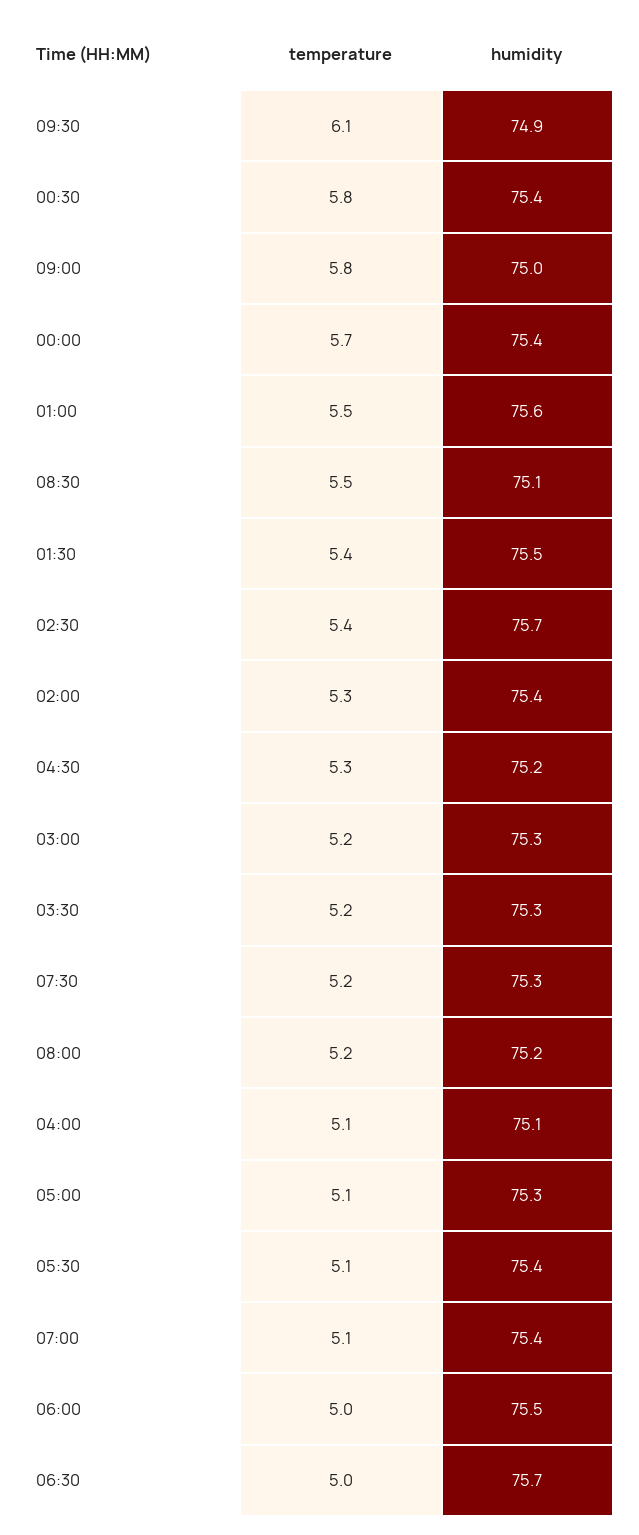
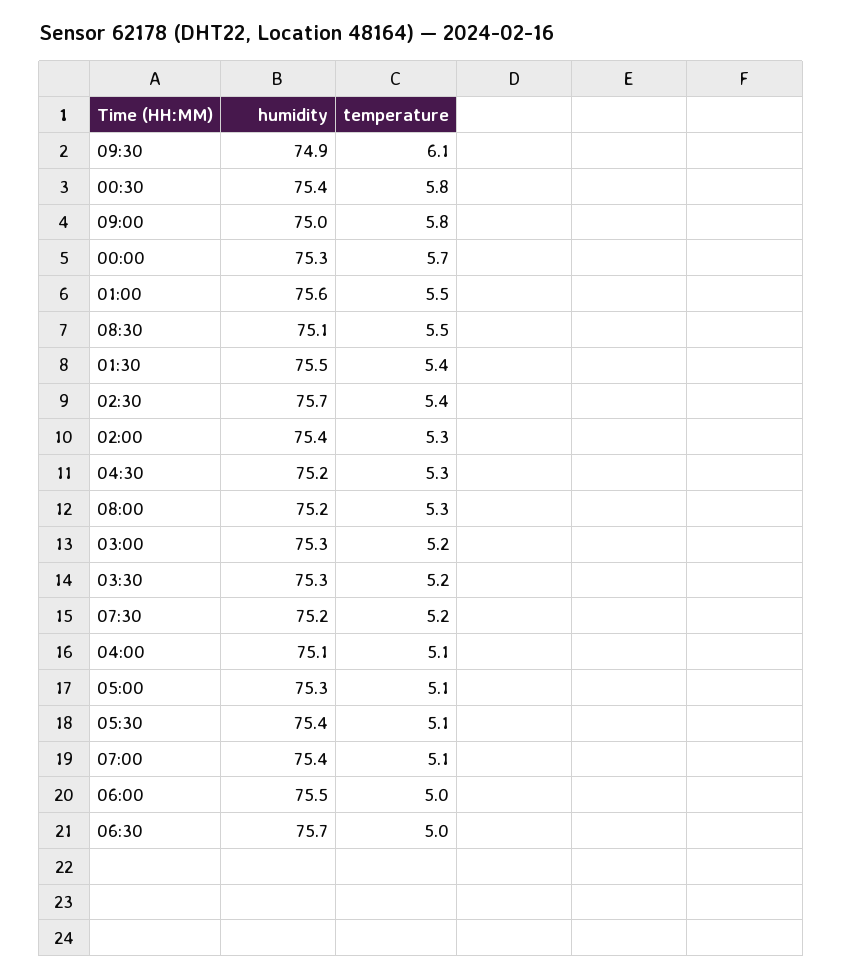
  {
    "temperature": {
      "09:30": 6.1,
      "00:30": 5.8,
      "09:00": 5.8,
      "00:00": 5.7,
      "01:00": 5.5,
      "08:30": 5.5,
      "01:30": 5.4,
      "02:30": 5.4,
      "02:00": 5.3,
      "04:30": 5.3,
      "03:00": 5.2,
      "03:30": 5.2,
      "07:30": 5.2,
-     "08:00": 5.2,
+     "08:00": 5.3,
      "04:00": 5.1,
      "05:00": 5.1,
      "05:30": 5.1,
      "07:00": 5.1,
      "06:00": 5,
      "06:30": 5
    },
    "humidity": {
      "09:30": 74.9,
      "00:30": 75.4,
      "09:00": 75,
-     "00:00": 75.4,
+     "00:00": 75.3,
      "01:00": 75.6,
      "08:30": 75.1,
      "01:30": 75.5,
      "02:30": 75.7,
      "02:00": 75.4,
      "04:30": 75.2,
      "03:00": 75.3,
      "03:30": 75.3,
-     "07:30": 75.3,
+     "07:30": 75.2,
      "08:00": 75.2,
      "04:00": 75.1,
      "05:00": 75.3,
      "05:30": 75.4,
      "07:00": 75.4,
      "06:00": 75.5,
      "06:30": 75.7
    }
  }

